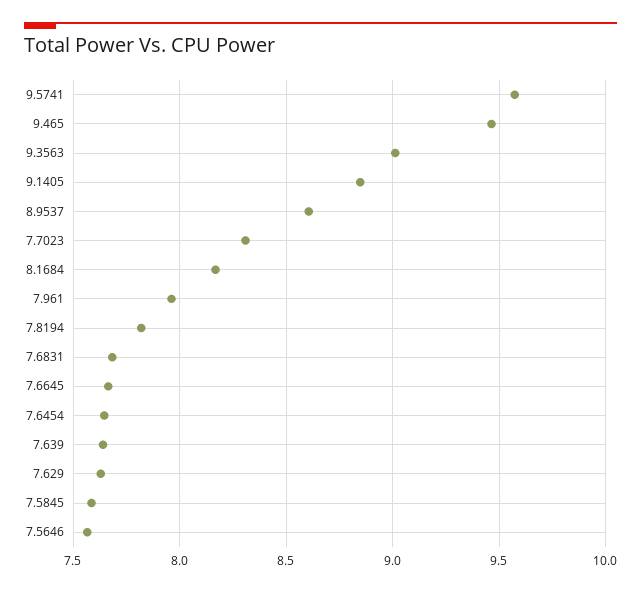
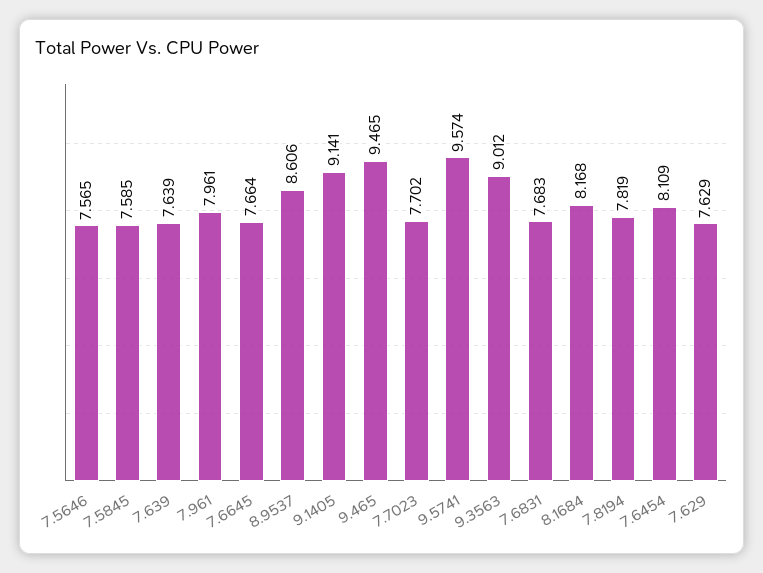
  {
    "9.5741": 9.574,
    "9.465": 9.465,
    "9.3563": 9.012,
-   "9.1405": 8.85,
+   "9.1405": 9.141,
    "8.9537": 8.606,
-   "7.7023": 8.3,
+   "7.7023": 7.702,
    "8.1684": 8.168,
    "7.961": 7.961,
    "7.8194": 7.819,
    "7.6831": 7.683,
    "7.6645": 7.664,
-   "7.6454": 7.65,
+   "7.6454": 8.109,
    "7.639": 7.639,
    "7.629": 7.629,
    "7.5845": 7.585,
    "7.5646": 7.565
  }

